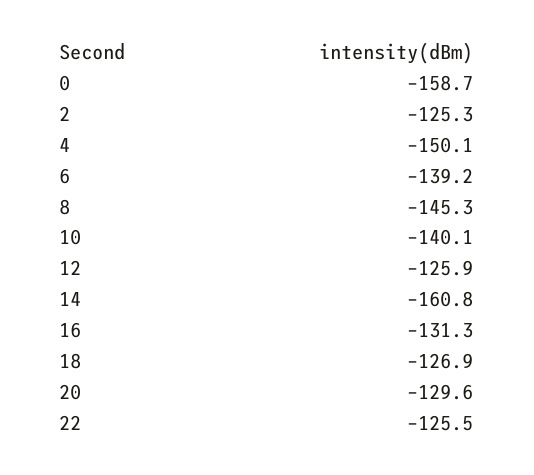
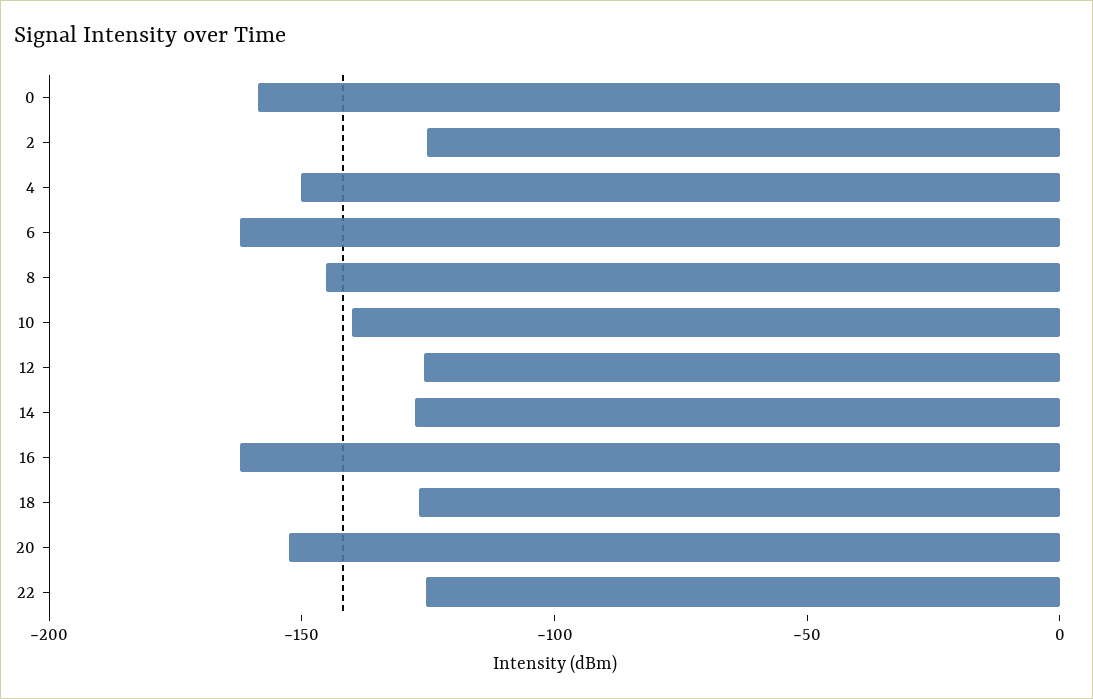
  {
    "0": -158.7,
    "2": -125.3,
    "4": -150.1,
-   "6": -139.2,
+   "6": -160,
    "8": -145.3,
    "10": -140.1,
    "12": -125.9,
-   "14": -160.8,
+   "14": -130,
-   "16": -131.3,
+   "16": -160,
    "18": -126.9,
-   "20": -129.6,
+   "20": -150,
    "22": -125.5
  }

